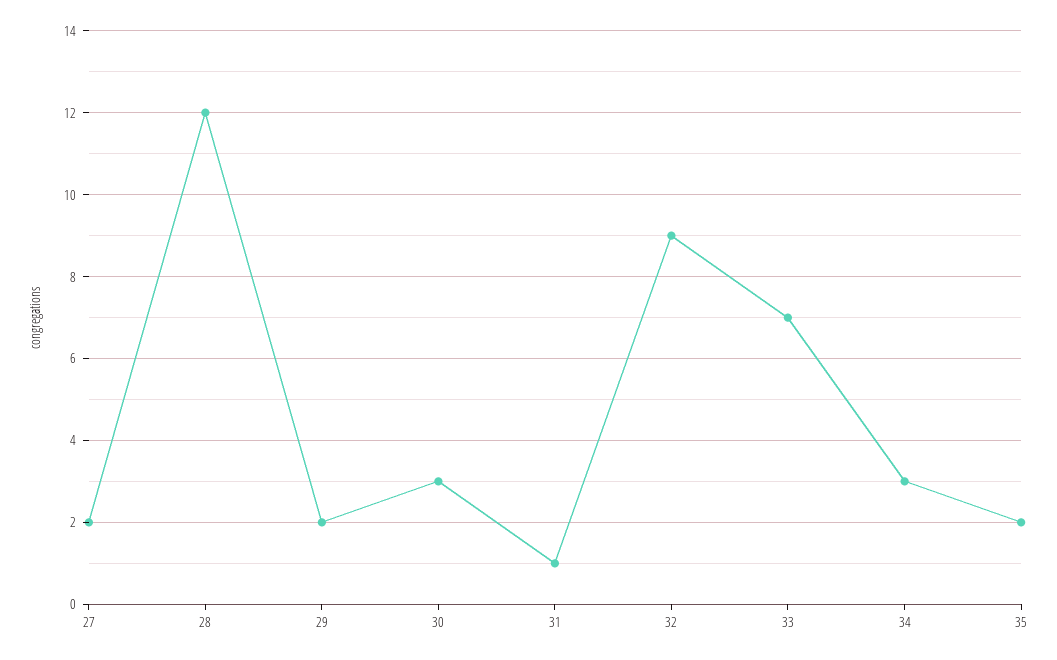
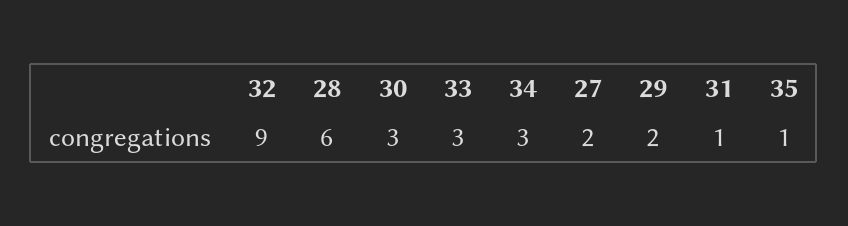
  {
    "27": 2,
-   "28": 12,
+   "28": 6,
    "29": 2,
    "30": 3,
    "31": 1,
    "32": 9,
-   "33": 7,
+   "33": 3,
    "34": 3,
-   "35": 2
+   "35": 1
  }

